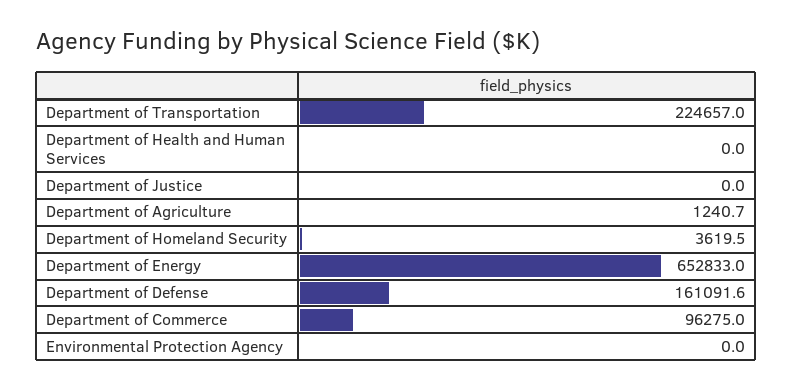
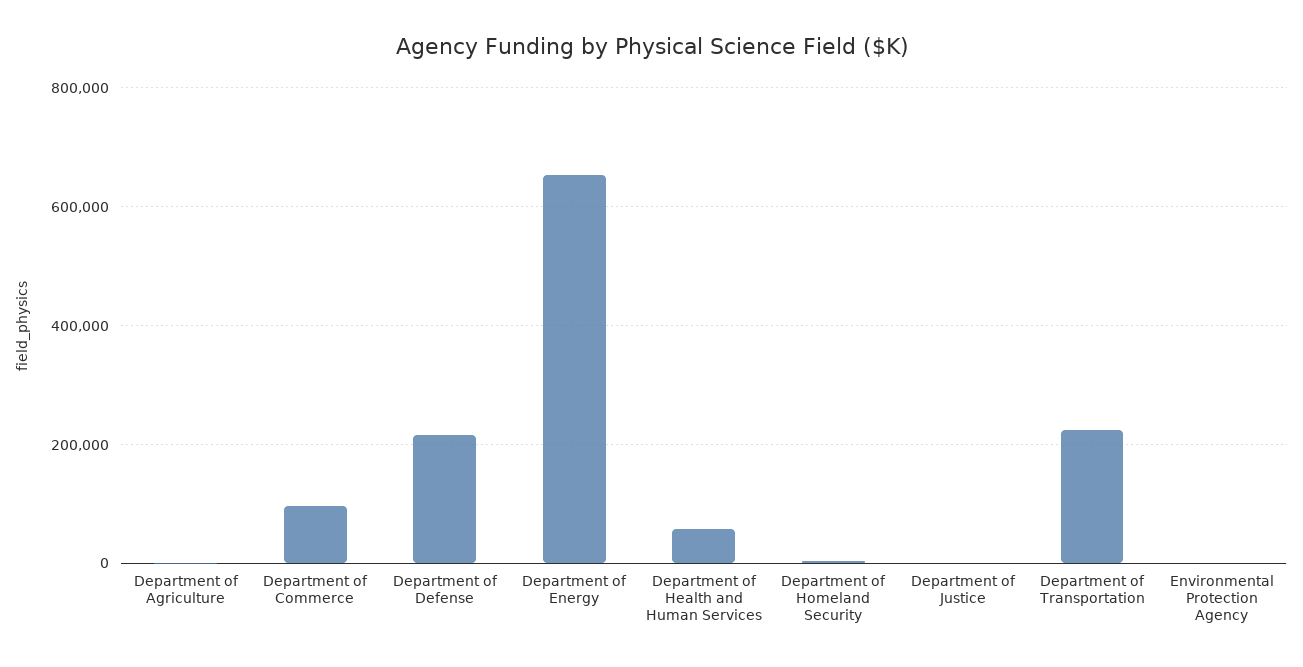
  {
    "Department of Transportation": 224657,
-   "Department of Health and Human Services": 0,
+   "Department of Health and Human Services": 60000,
    "Department of Justice": 0,
    "Department of Agriculture": 1240.7,
    "Department of Homeland Security": 3619.5,
    "Department of Energy": 652833,
-   "Department of Defense": 161091.6,
+   "Department of Defense": 220000,
    "Department of Commerce": 96275,
    "Environmental Protection Agency": 0
  }

